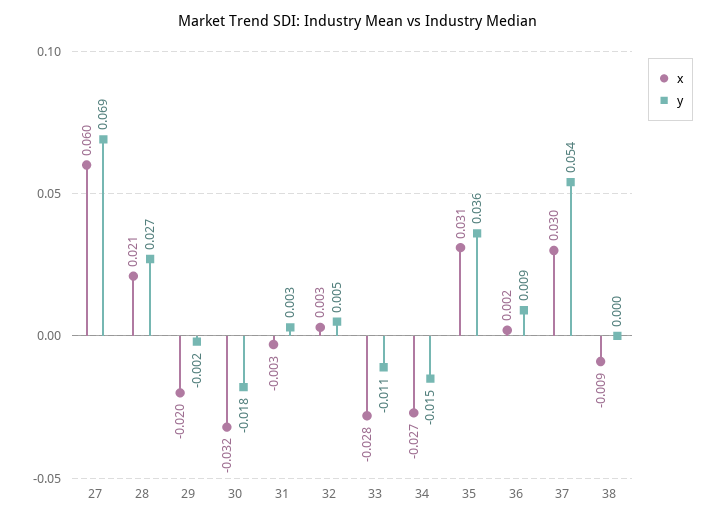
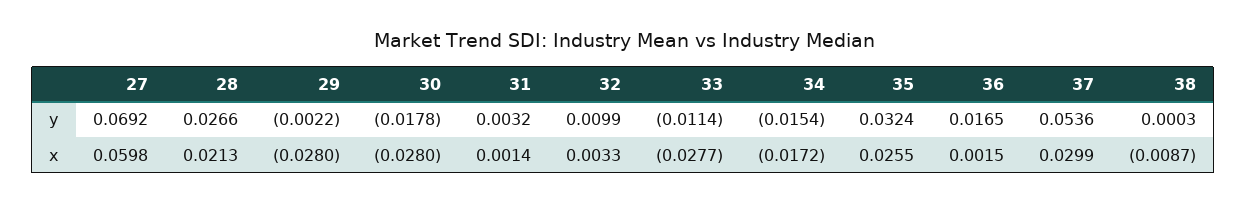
  {
    "x": {
      "27": 0.0598,
      "28": 0.0213,
-     "29": -0.02,
+     "29": -0.028,
-     "30": -0.032,
+     "30": -0.028,
-     "31": -0.003,
+     "31": 0.0014,
      "32": 0.0033,
      "33": -0.0277,
-     "34": -0.027,
+     "34": -0.0172,
-     "35": 0.031,
+     "35": 0.0255,
      "36": 0.0015,
      "37": 0.0299,
      "38": -0.0087
    },
    "y": {
      "27": 0.0692,
      "28": 0.0266,
      "29": -0.0022,
      "30": -0.0178,
      "31": 0.0032,
-     "32": 0.005,
+     "32": 0.0099,
      "33": -0.0114,
      "34": -0.0154,
-     "35": 0.036,
+     "35": 0.0324,
-     "36": 0.009,
+     "36": 0.0165,
      "37": 0.0536,
      "38": 0.0003
    }
  }

